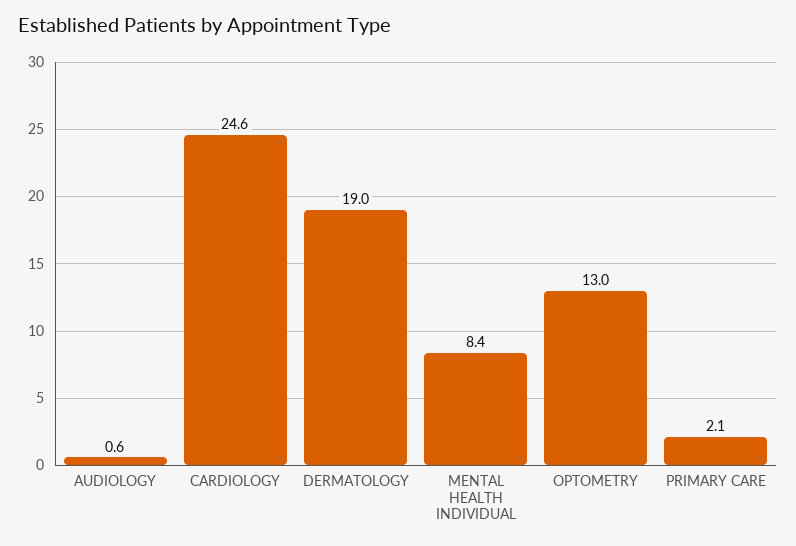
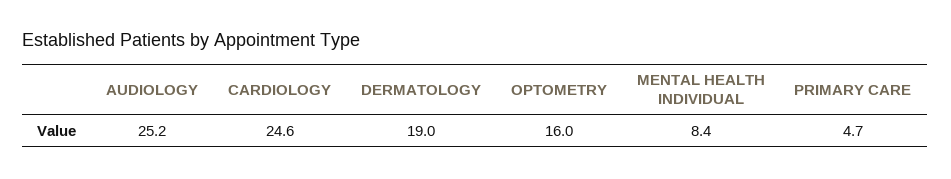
  {
-   "AUDIOLOGY": 0.6,
+   "AUDIOLOGY": 25.2,
    "CARDIOLOGY": 24.6,
    "DERMATOLOGY": 19,
    "MENTAL HEALTH INDIVIDUAL": 8.4,
-   "OPTOMETRY": 13,
+   "OPTOMETRY": 16,
-   "PRIMARY CARE": 2.1
+   "PRIMARY CARE": 4.7
  }

